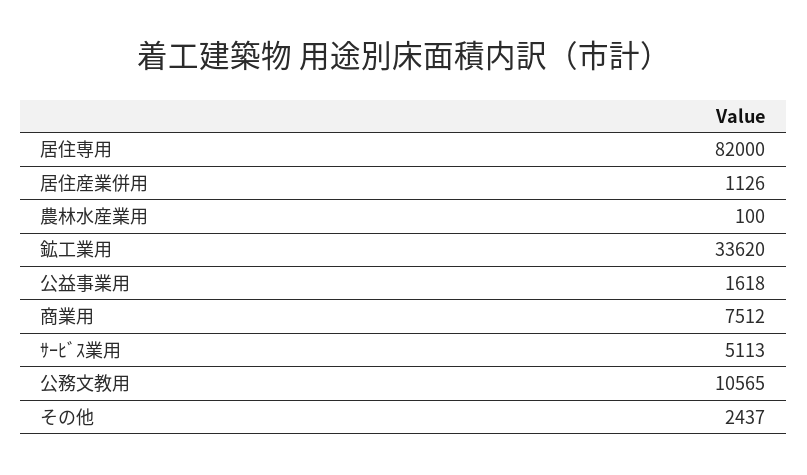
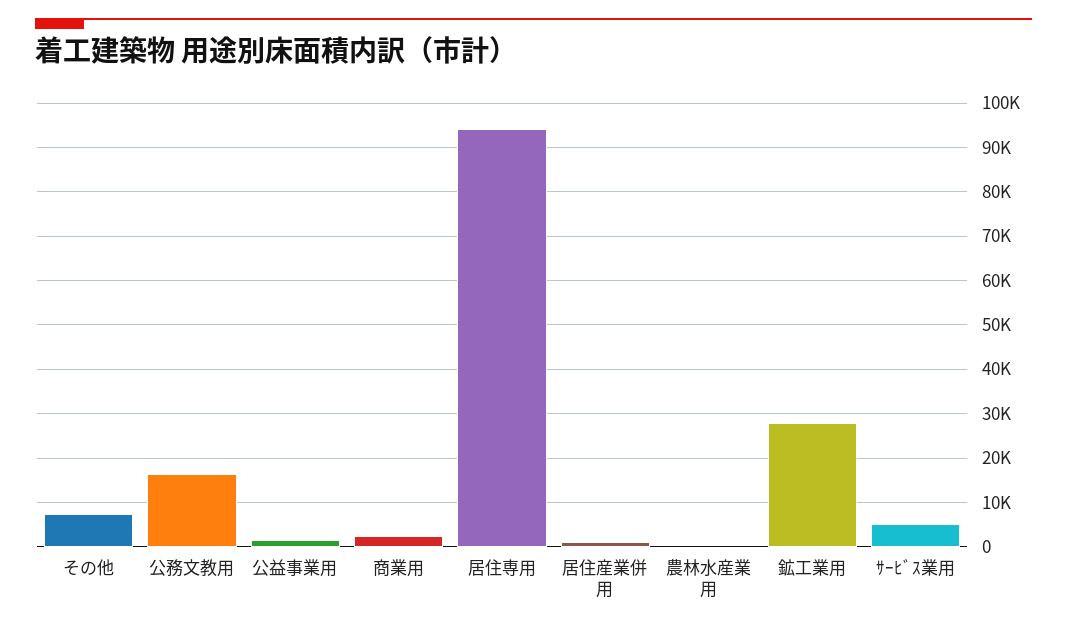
  {
-   "居住専用": 82000,
+   "居住専用": 94000,
    "居住産業併用": 1126,
    "農林水産業用": 100,
-   "鉱工業用": 33620,
+   "鉱工業用": 28000,
    "公益事業用": 1618,
-   "商業用": 7512,
+   "商業用": 2000,
    "ｻｰﾋﾞｽ業用": 5113,
-   "公務文教用": 10565,
+   "公務文教用": 16000,
-   "その他": 2437
+   "その他": 8000
  }

